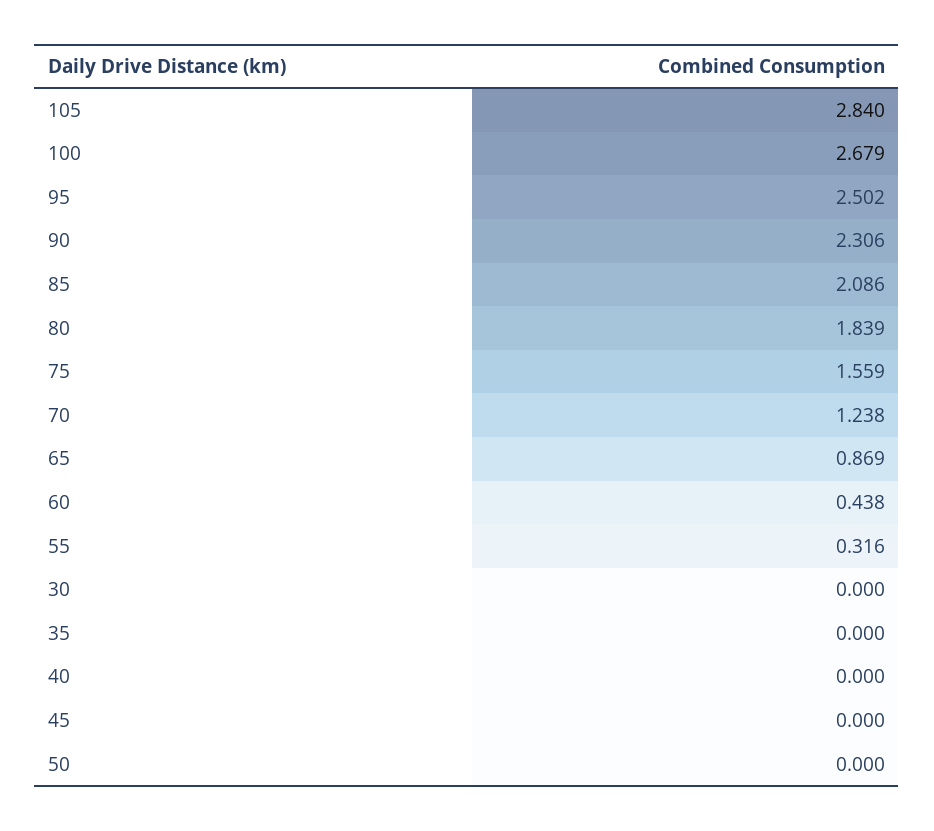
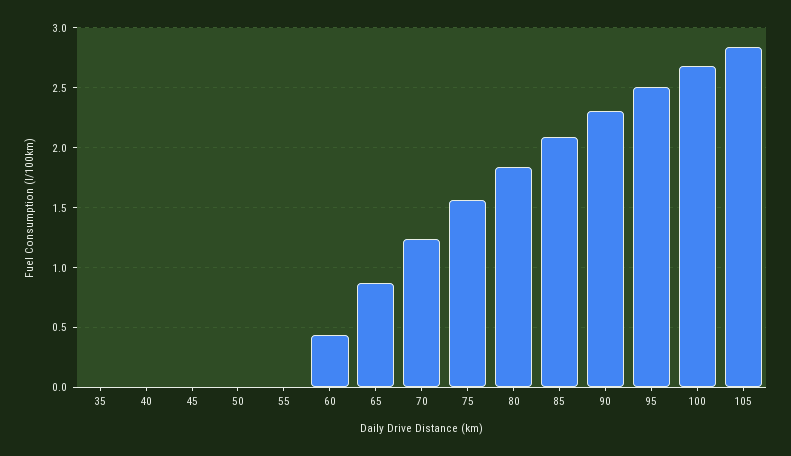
  {
    "105": 2.84,
    "100": 2.679,
    "95": 2.502,
    "90": 2.306,
    "85": 2.086,
    "80": 1.839,
    "75": 1.559,
    "70": 1.238,
    "65": 0.869,
    "60": 0.438,
-   "55": 0.316,
+   "55": 0,
-   "30": 0,
    "35": 0,
    "40": 0,
    "45": 0,
    "50": 0
  }

